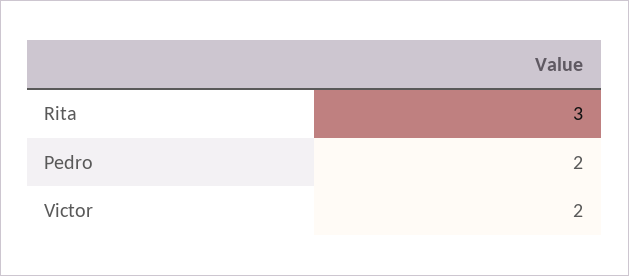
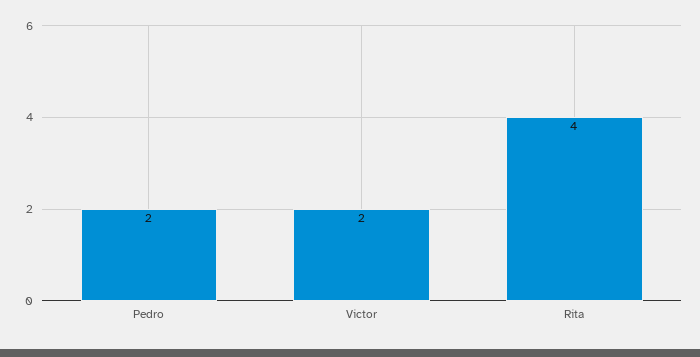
  {
-   "Rita": 3,
+   "Rita": 4,
    "Pedro": 2,
    "Victor": 2
  }

